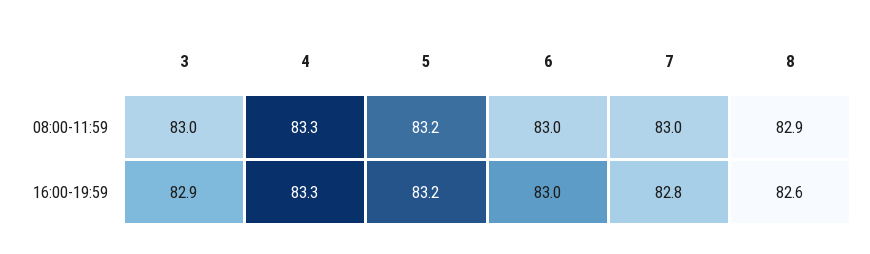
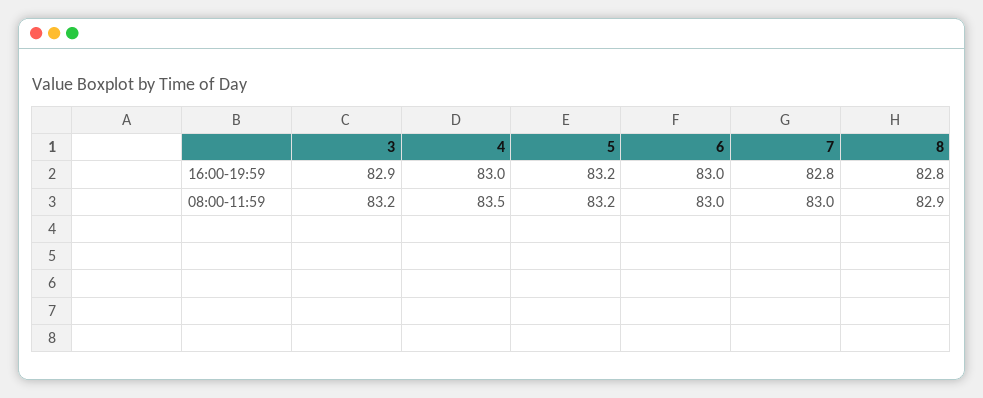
  {
    "3": {
-     "08:00-11:59": 83,
+     "08:00-11:59": 83.2,
      "16:00-19:59": 82.9
    },
    "4": {
-     "08:00-11:59": 83.3,
+     "08:00-11:59": 83.5,
-     "16:00-19:59": 83.3
+     "16:00-19:59": 83
    },
    "5": {
      "08:00-11:59": 83.2,
      "16:00-19:59": 83.2
    },
    "6": {
      "08:00-11:59": 83,
      "16:00-19:59": 83
    },
    "7": {
      "08:00-11:59": 83,
      "16:00-19:59": 82.8
    },
    "8": {
      "08:00-11:59": 82.9,
-     "16:00-19:59": 82.6
+     "16:00-19:59": 82.8
    }
  }

